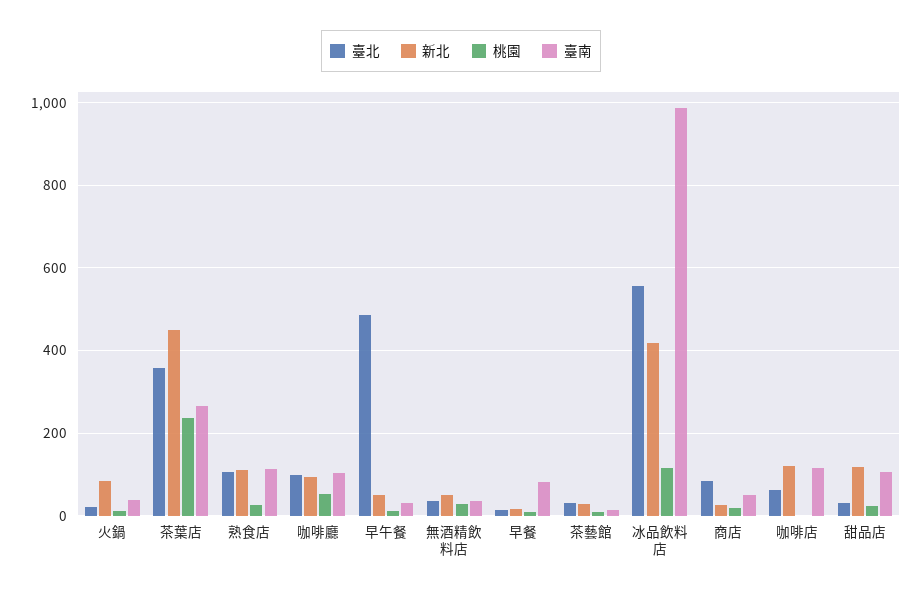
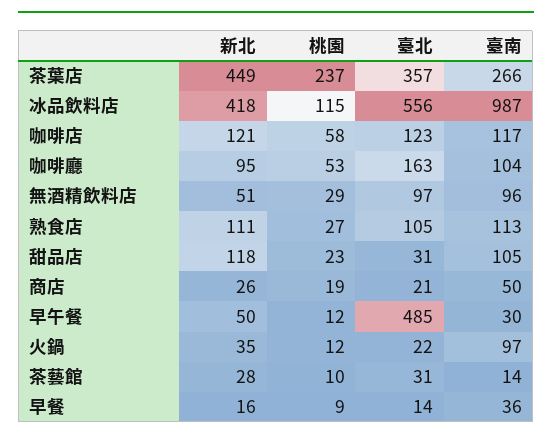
  {
    "臺北": {
      "火鍋": 22,
      "茶葉店": 357,
      "熟食店": 105,
-     "咖啡廳": 100,
+     "咖啡廳": 163,
      "早午餐": 485,
-     "無酒精飲料店": 40,
+     "無酒精飲料店": 97,
      "早餐": 14,
      "茶藝館": 31,
      "冰品飲料店": 556,
-     "商店": 80,
+     "商店": 21,
-     "咖啡店": 60,
+     "咖啡店": 123,
      "甜品店": 31
    },
    "新北": {
-     "火鍋": 80,
+     "火鍋": 35,
      "茶葉店": 449,
      "熟食店": 111,
      "咖啡廳": 95,
      "早午餐": 50,
      "無酒精飲料店": 51,
      "早餐": 16,
      "茶藝館": 28,
      "冰品飲料店": 418,
      "商店": 26,
      "咖啡店": 121,
      "甜品店": 118
    },
    "桃園": {
      "火鍋": 12,
      "茶葉店": 237,
      "熟食店": 27,
      "咖啡廳": 53,
      "早午餐": 12,
      "無酒精飲料店": 29,
      "早餐": 9,
      "茶藝館": 10,
      "冰品飲料店": 115,
      "商店": 19,
-     "咖啡店": 0,
+     "咖啡店": 58,
      "甜品店": 23
    },
    "臺南": {
-     "火鍋": 40,
+     "火鍋": 97,
      "茶葉店": 266,
      "熟食店": 113,
      "咖啡廳": 104,
      "早午餐": 30,
-     "無酒精飲料店": 40,
+     "無酒精飲料店": 96,
-     "早餐": 80,
+     "早餐": 36,
      "茶藝館": 14,
      "冰品飲料店": 987,
      "商店": 50,
      "咖啡店": 117,
      "甜品店": 105
    }
  }

